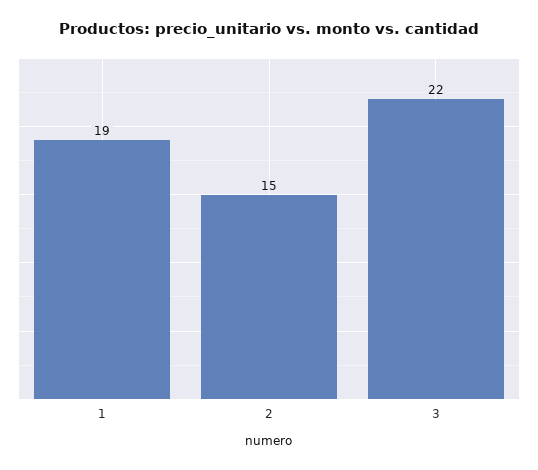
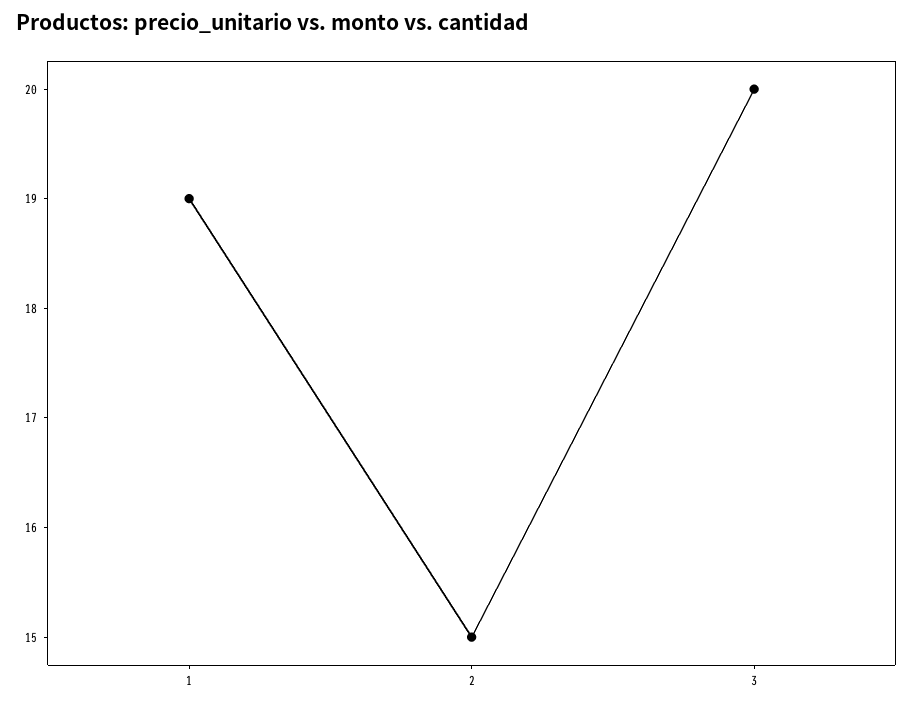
  {
    "1": 19,
    "2": 15,
-   "3": 22
+   "3": 20
  }

